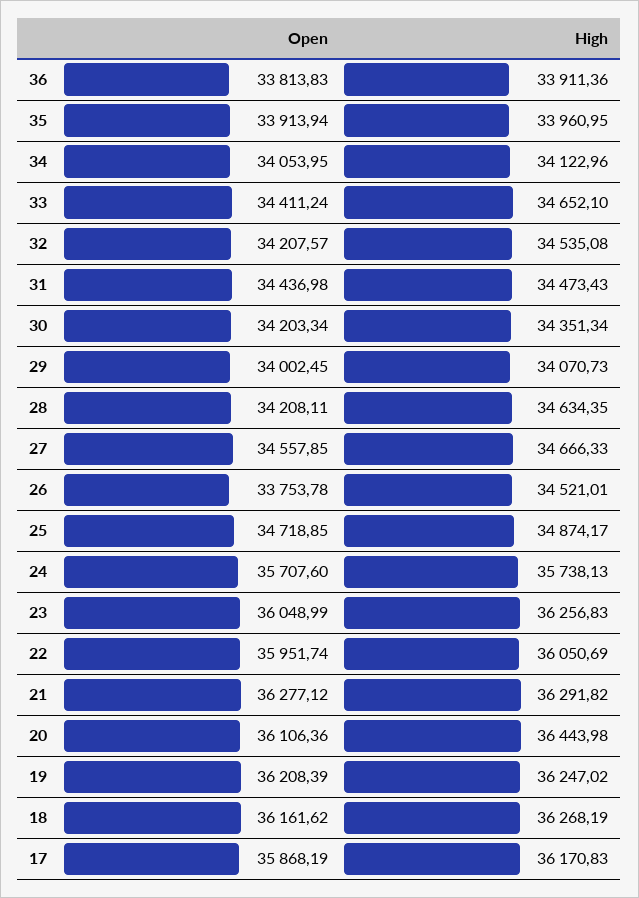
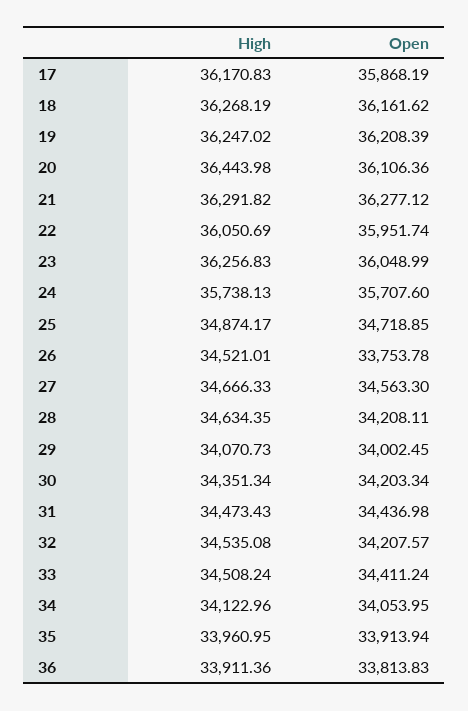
  {
    "Open": {
      "36": 33813.83,
      "35": 33913.94,
      "34": 34053.95,
      "33": 34411.24,
      "32": 34207.57,
      "31": 34436.98,
      "30": 34203.34,
      "29": 34002.45,
      "28": 34208.11,
-     "27": 34557.85,
+     "27": 34563.3,
      "26": 33753.78,
      "25": 34718.85,
      "24": 35707.6,
      "23": 36048.99,
      "22": 35951.74,
      "21": 36277.12,
      "20": 36106.36,
      "19": 36208.39,
      "18": 36161.62,
      "17": 35868.19
    },
    "High": {
      "36": 33911.36,
      "35": 33960.95,
      "34": 34122.96,
-     "33": 34652.1,
+     "33": 34508.24,
      "32": 34535.08,
      "31": 34473.43,
      "30": 34351.34,
      "29": 34070.73,
      "28": 34634.35,
      "27": 34666.33,
      "26": 34521.01,
      "25": 34874.17,
      "24": 35738.13,
      "23": 36256.83,
      "22": 36050.69,
      "21": 36291.82,
      "20": 36443.98,
      "19": 36247.02,
      "18": 36268.19,
      "17": 36170.83
    }
  }

